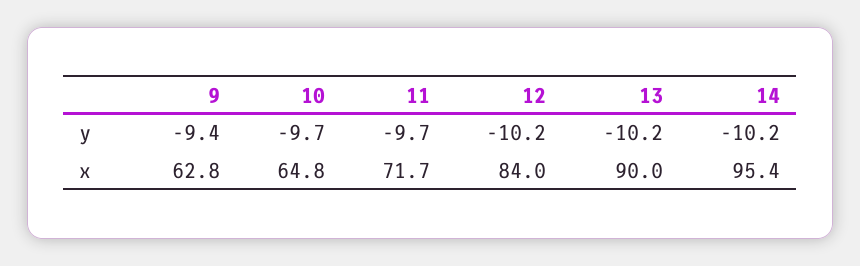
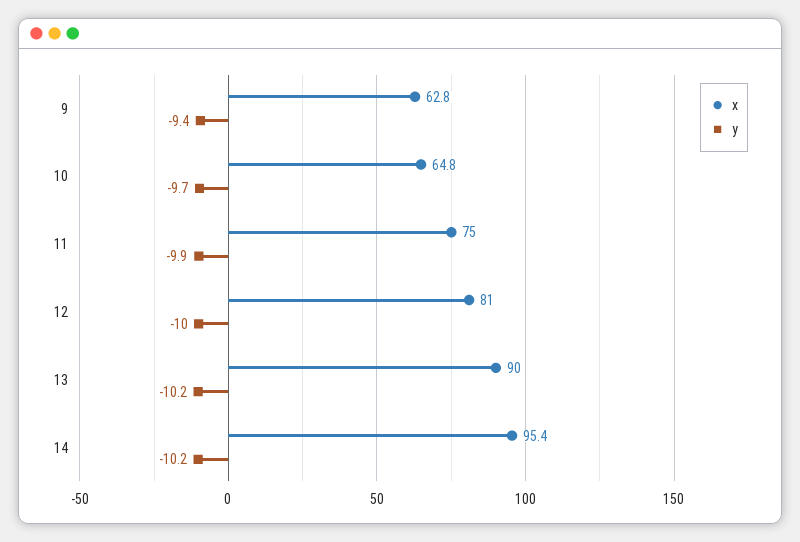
  {
    "y": {
      "9": -9.4,
      "10": -9.7,
-     "11": -9.7,
+     "11": -9.9,
-     "12": -10.2,
+     "12": -10,
      "13": -10.2,
      "14": -10.2
    },
    "x": {
      "9": 62.8,
      "10": 64.8,
-     "11": 71.7,
+     "11": 75,
-     "12": 84,
+     "12": 81,
      "13": 90,
      "14": 95.4
    }
  }

